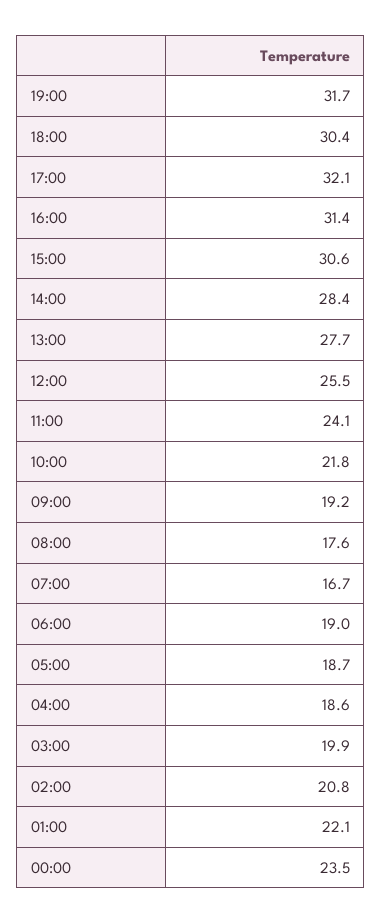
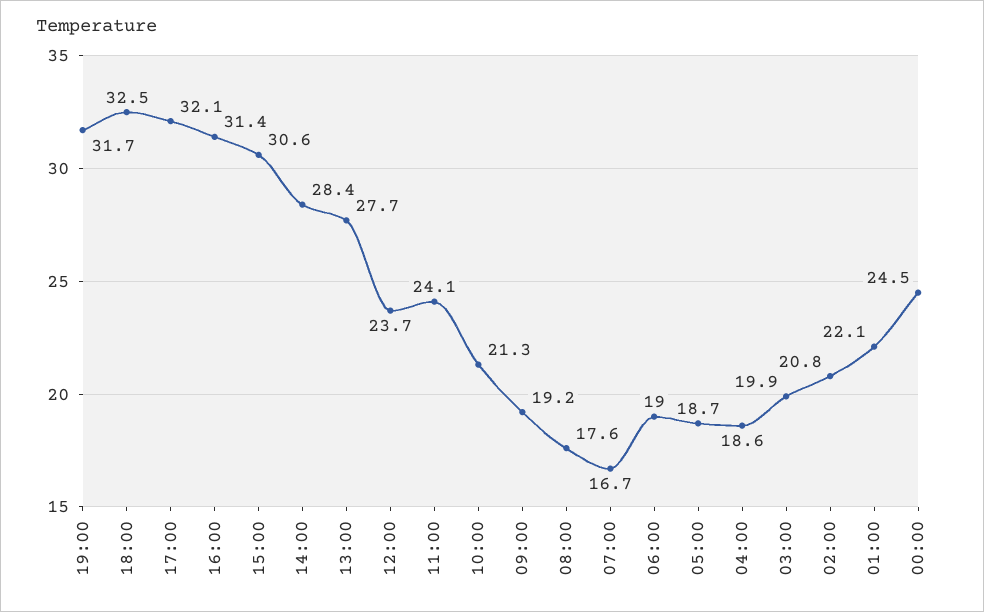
  {
    "19:00": 31.7,
-   "18:00": 30.4,
+   "18:00": 32.5,
    "17:00": 32.1,
    "16:00": 31.4,
    "15:00": 30.6,
    "14:00": 28.4,
    "13:00": 27.7,
-   "12:00": 25.5,
+   "12:00": 23.7,
    "11:00": 24.1,
-   "10:00": 21.8,
+   "10:00": 21.3,
    "09:00": 19.2,
    "08:00": 17.6,
    "07:00": 16.7,
    "06:00": 19,
    "05:00": 18.7,
    "04:00": 18.6,
    "03:00": 19.9,
    "02:00": 20.8,
    "01:00": 22.1,
-   "00:00": 23.5
+   "00:00": 24.5
  }

